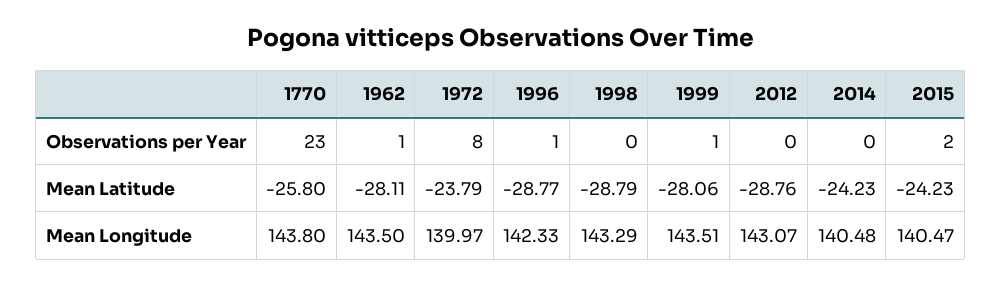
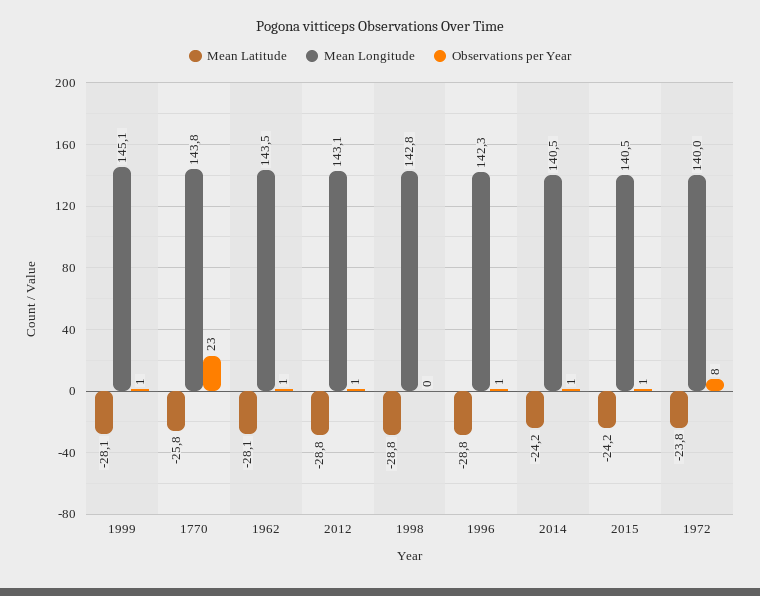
  {
    "Observations per Year": {
      "1770": 23,
      "1962": 1,
      "1972": 8,
      "1996": 1,
      "1998": 0,
      "1999": 1,
-     "2012": 0,
+     "2012": 1,
-     "2014": 0,
+     "2014": 1,
-     "2015": 2
+     "2015": 1
    },
    "Mean Latitude": {
      "1770": -25.8,
      "1962": -28.11,
      "1972": -23.79,
      "1996": -28.77,
      "1998": -28.79,
      "1999": -28.06,
      "2012": -28.76,
      "2014": -24.23,
      "2015": -24.23
    },
    "Mean Longitude": {
      "1770": 143.8,
      "1962": 143.5,
      "1972": 139.97,
      "1996": 142.33,
-     "1998": 143.29,
+     "1998": 142.8,
-     "1999": 143.51,
+     "1999": 145.1,
      "2012": 143.07,
      "2014": 140.48,
      "2015": 140.47
    }
  }

